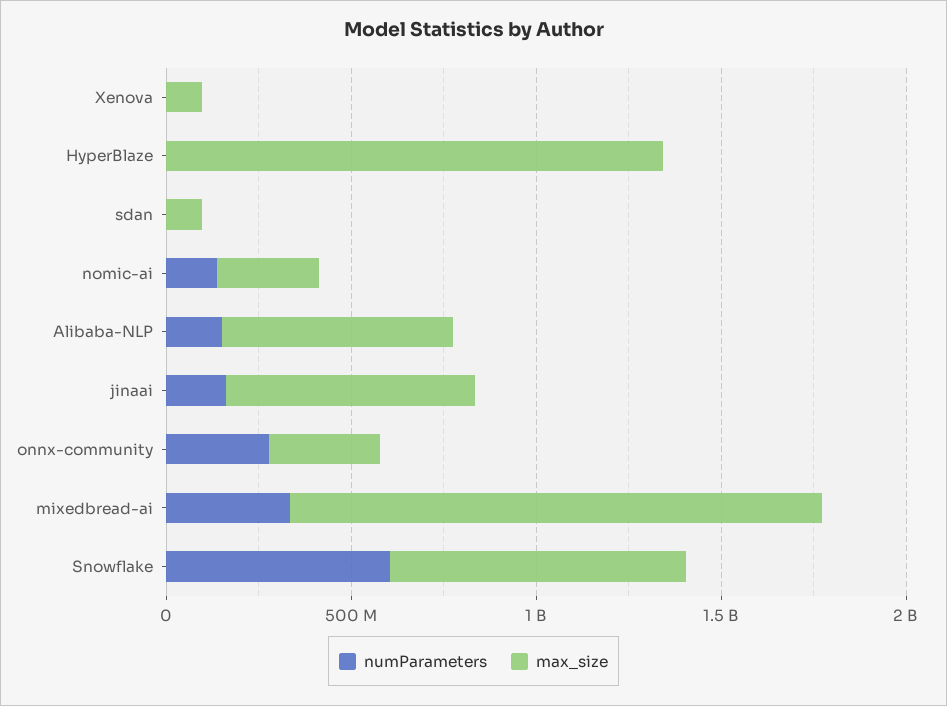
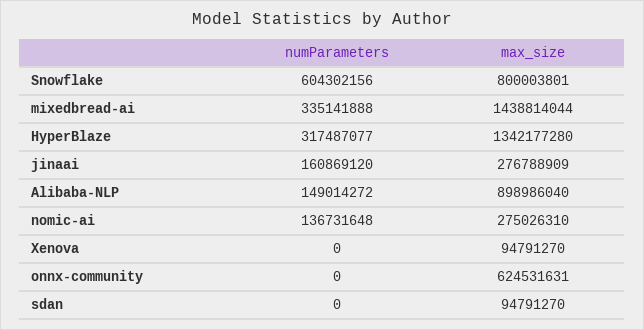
  {
    "numParameters": {
      "Xenova": 0,
-     "HyperBlaze": 0,
+     "HyperBlaze": 317487077,
      "sdan": 0,
      "nomic-ai": 136731648,
      "Alibaba-NLP": 149014272,
      "jinaai": 160869120,
-     "onnx-community": 300000000,
+     "onnx-community": 0,
      "mixedbread-ai": 335141888,
      "Snowflake": 604302156
    },
    "max_size": {
      "Xenova": 94791270,
      "HyperBlaze": 1342177280,
      "sdan": 94791270,
      "nomic-ai": 275026310,
-     "Alibaba-NLP": 600000000,
+     "Alibaba-NLP": 898986040,
-     "jinaai": 700000000,
+     "jinaai": 276788909,
-     "onnx-community": 300000000,
+     "onnx-community": 624531631,
      "mixedbread-ai": 1438814044,
      "Snowflake": 800003801
    }
  }

